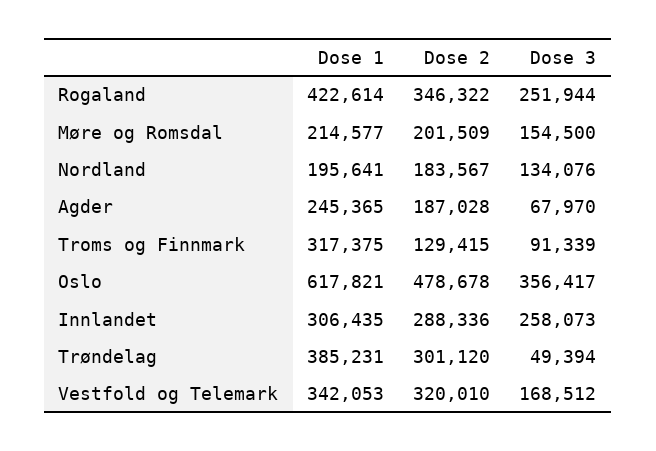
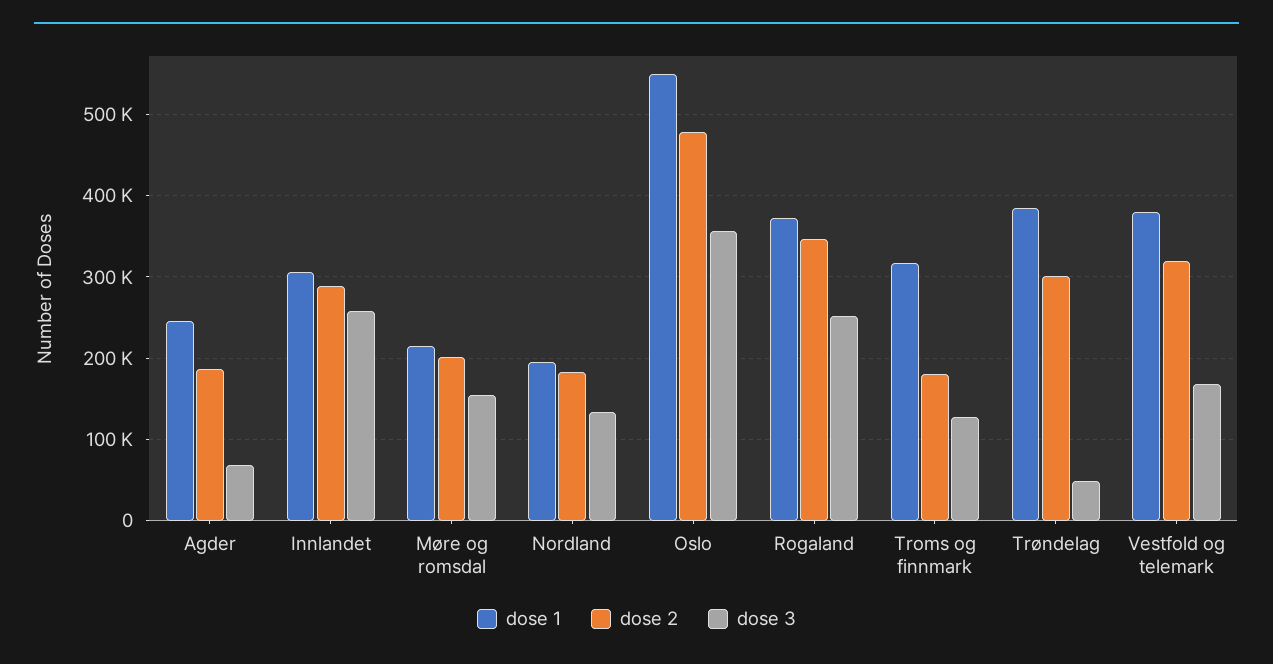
  {
    "Dose 1": {
-     "Rogaland": 422614,
+     "Rogaland": 370000,
      "Møre og Romsdal": 214577,
      "Nordland": 195641,
      "Agder": 245365,
      "Troms og Finnmark": 317375,
-     "Oslo": 617821,
+     "Oslo": 550000,
      "Innlandet": 306435,
      "Trøndelag": 385231,
-     "Vestfold og Telemark": 342053
+     "Vestfold og Telemark": 380000
    },
    "Dose 2": {
      "Rogaland": 346322,
      "Møre og Romsdal": 201509,
      "Nordland": 183567,
      "Agder": 187028,
-     "Troms og Finnmark": 129415,
+     "Troms og Finnmark": 180000,
      "Oslo": 478678,
      "Innlandet": 288336,
      "Trøndelag": 301120,
      "Vestfold og Telemark": 320010
    },
    "Dose 3": {
      "Rogaland": 251944,
      "Møre og Romsdal": 154500,
      "Nordland": 134076,
      "Agder": 67970,
-     "Troms og Finnmark": 91339,
+     "Troms og Finnmark": 130000,
      "Oslo": 356417,
      "Innlandet": 258073,
      "Trøndelag": 49394,
      "Vestfold og Telemark": 168512
    }
  }

